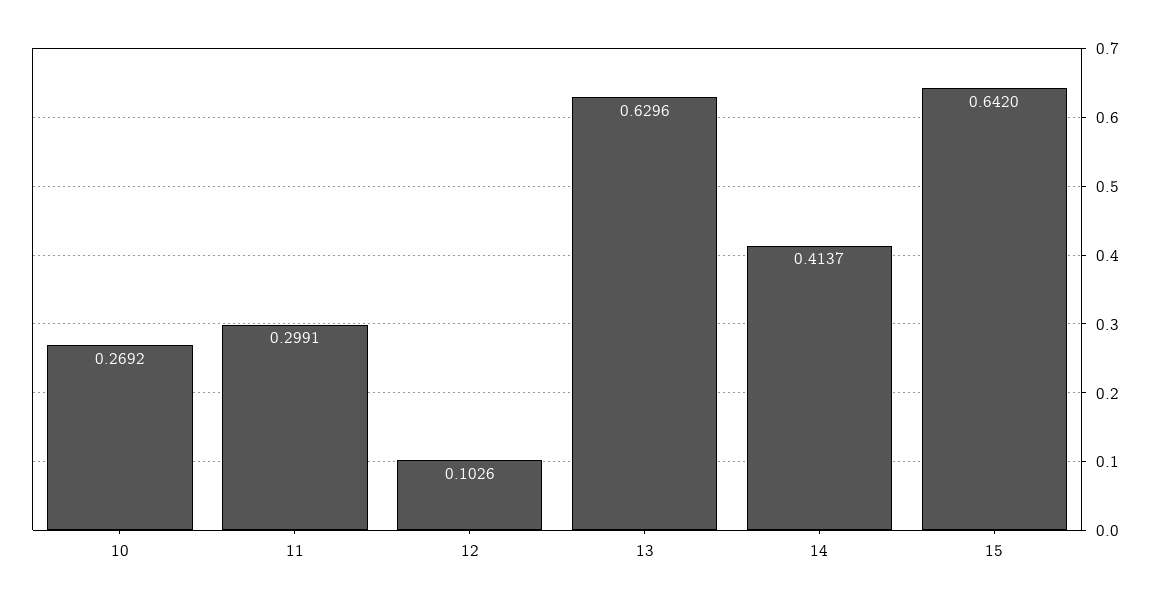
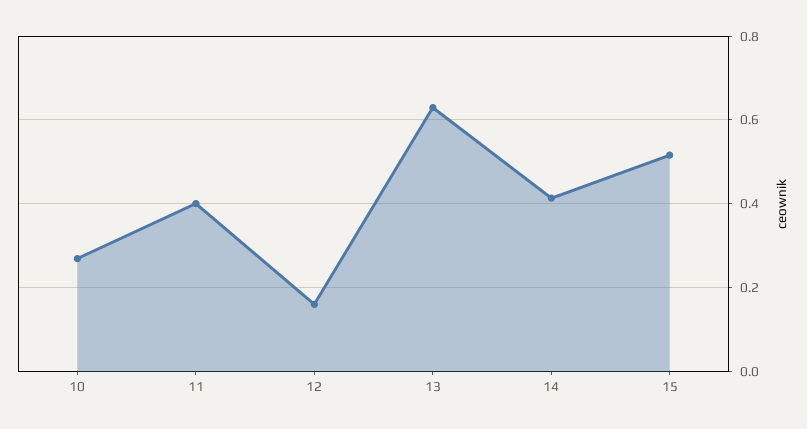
  {
    "10": 0.2692,
-   "11": 0.2991,
+   "11": 0.4,
-   "12": 0.1026,
+   "12": 0.16,
    "13": 0.6296,
    "14": 0.4137,
-   "15": 0.642
+   "15": 0.52
  }

